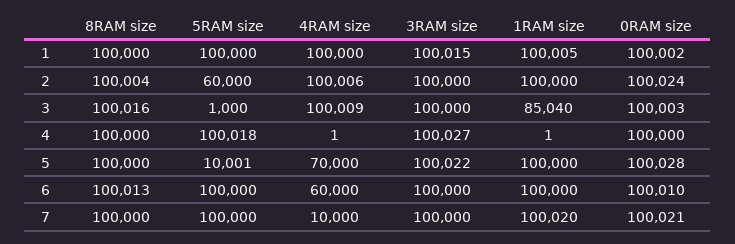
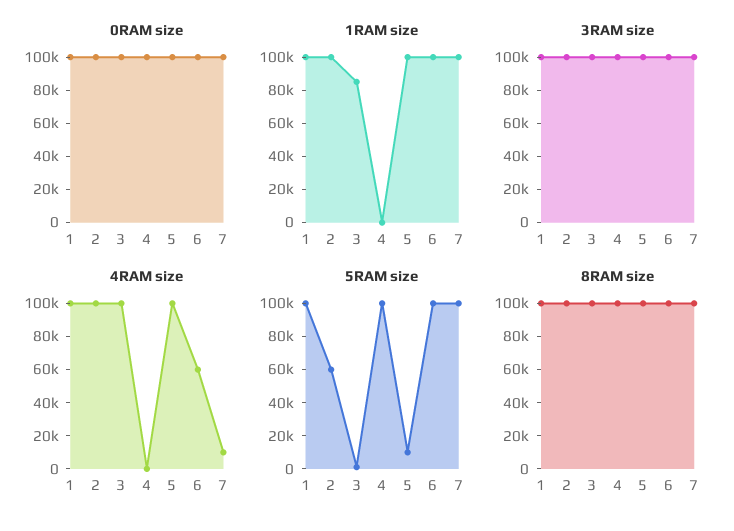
  {
    "8RAM size": {
      "1": 100000,
      "2": 100004,
      "3": 100016,
      "4": 100000,
      "5": 100000,
      "6": 100013,
      "7": 100000
    },
    "5RAM size": {
      "1": 100000,
      "2": 60000,
      "3": 1000,
      "4": 100018,
      "5": 10001,
      "6": 100000,
      "7": 100000
    },
    "4RAM size": {
      "1": 100000,
      "2": 100006,
      "3": 100009,
      "4": 1,
-     "5": 70000,
+     "5": 100000,
      "6": 60000,
      "7": 10000
    },
    "3RAM size": {
      "1": 100015,
      "2": 100000,
      "3": 100000,
      "4": 100027,
      "5": 100022,
      "6": 100000,
      "7": 100000
    },
    "1RAM size": {
      "1": 100005,
      "2": 100000,
      "3": 85040,
      "4": 1,
      "5": 100000,
      "6": 100000,
      "7": 100020
    },
    "0RAM size": {
      "1": 100002,
      "2": 100024,
      "3": 100003,
      "4": 100000,
      "5": 100028,
      "6": 100010,
      "7": 100021
    }
  }

